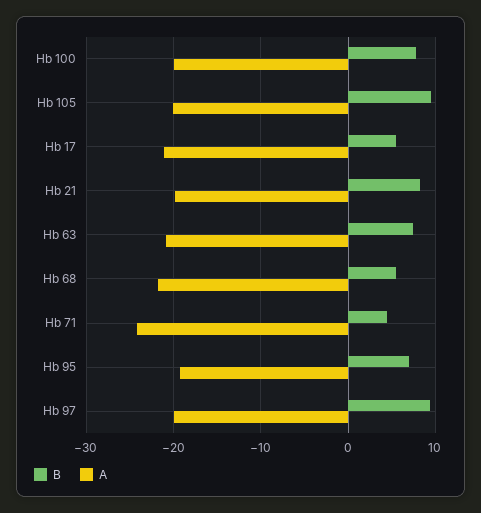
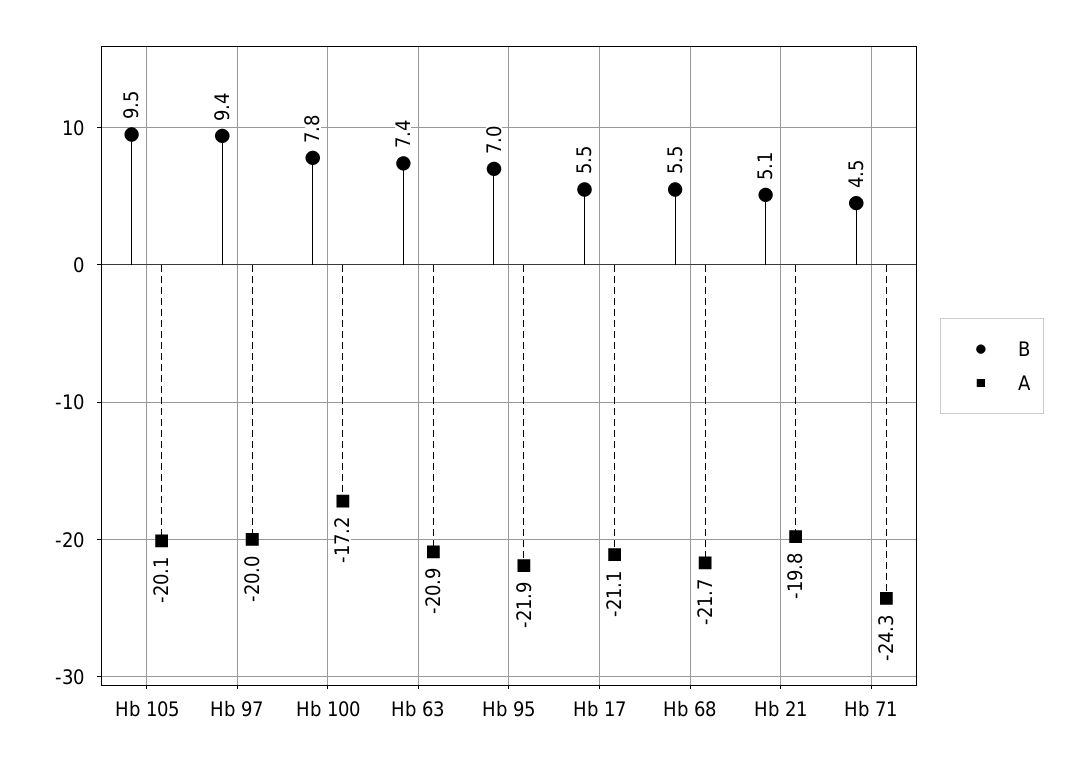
  {
    "B": {
      "Hb 100": 7.8,
      "Hb 105": 9.5,
      "Hb 17": 5.5,
-     "Hb 21": 8,
+     "Hb 21": 5.1,
      "Hb 63": 7.4,
      "Hb 68": 5.5,
      "Hb 71": 4.5,
      "Hb 95": 7,
      "Hb 97": 9.4
    },
    "A": {
-     "Hb 100": -20,
+     "Hb 100": -17.2,
      "Hb 105": -20.1,
      "Hb 17": -21.1,
      "Hb 21": -19.8,
      "Hb 63": -20.9,
      "Hb 68": -21.7,
      "Hb 71": -24.3,
-     "Hb 95": -19,
+     "Hb 95": -21.9,
      "Hb 97": -20
    }
  }

